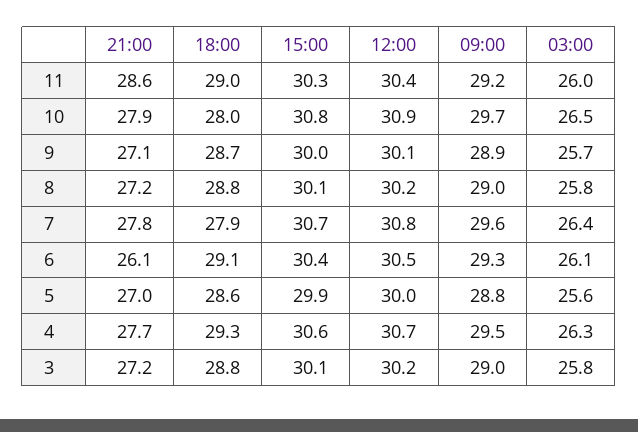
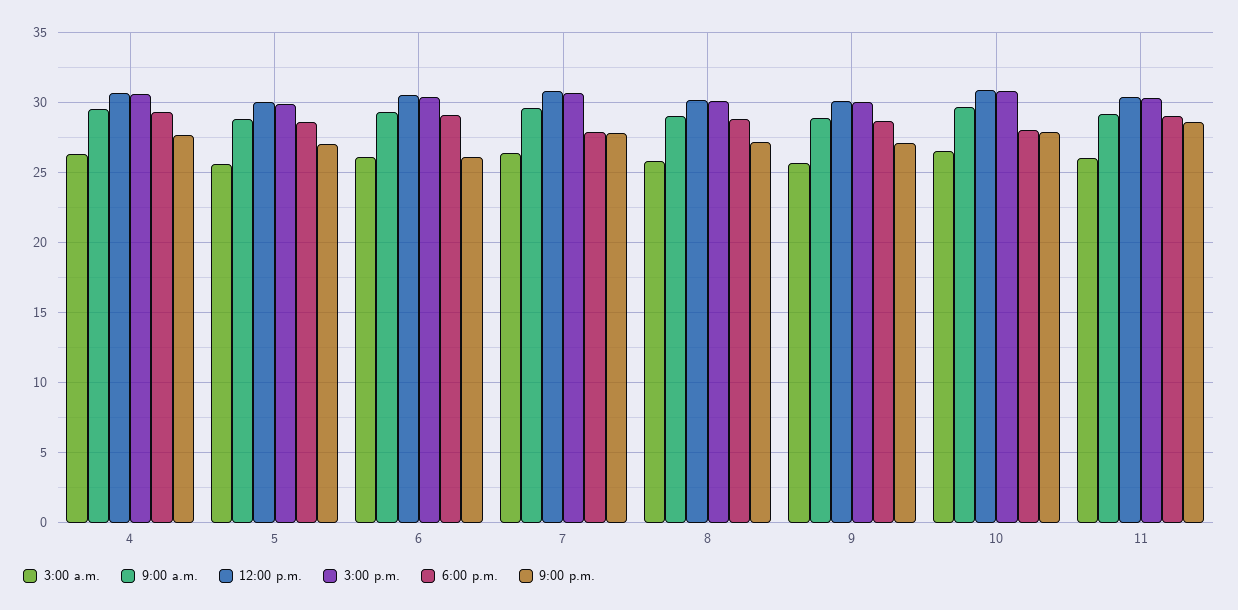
  {
    "21:00": {
      "11": 28.6,
      "10": 27.9,
      "9": 27.1,
      "8": 27.2,
      "7": 27.8,
      "6": 26.1,
      "5": 27,
-     "4": 27.7,
+     "4": 27.7
-     "3": 27.2
    },
    "18:00": {
      "11": 29,
      "10": 28,
      "9": 28.7,
      "8": 28.8,
      "7": 27.9,
      "6": 29.1,
      "5": 28.6,
-     "4": 29.3,
+     "4": 29.3
-     "3": 28.8
    },
    "15:00": {
      "11": 30.3,
      "10": 30.8,
      "9": 30,
      "8": 30.1,
      "7": 30.7,
      "6": 30.4,
      "5": 29.9,
-     "4": 30.6,
+     "4": 30.6
-     "3": 30.1
    },
    "12:00": {
      "11": 30.4,
      "10": 30.9,
      "9": 30.1,
      "8": 30.2,
      "7": 30.8,
      "6": 30.5,
      "5": 30,
-     "4": 30.7,
+     "4": 30.7
-     "3": 30.2
    },
    "09:00": {
      "11": 29.2,
      "10": 29.7,
      "9": 28.9,
      "8": 29,
      "7": 29.6,
      "6": 29.3,
      "5": 28.8,
-     "4": 29.5,
+     "4": 29.5
-     "3": 29
    },
    "03:00": {
      "11": 26,
      "10": 26.5,
      "9": 25.7,
      "8": 25.8,
      "7": 26.4,
      "6": 26.1,
      "5": 25.6,
-     "4": 26.3,
+     "4": 26.3
-     "3": 25.8
    }
  }

